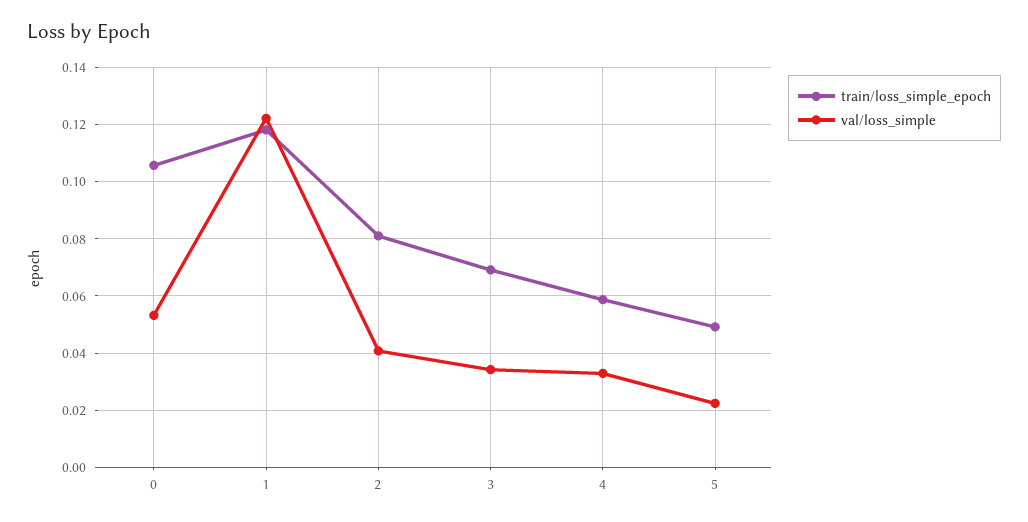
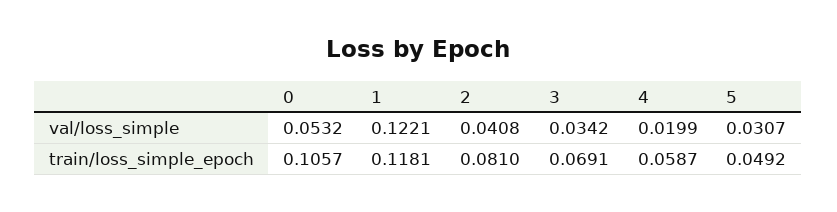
  {
    "train/loss_simple_epoch": {
      "0": 0.1057,
      "1": 0.1181,
      "2": 0.081,
      "3": 0.0691,
      "4": 0.0587,
      "5": 0.0492
    },
    "val/loss_simple": {
      "0": 0.0532,
      "1": 0.1221,
      "2": 0.0408,
      "3": 0.0342,
-     "4": 0.0325,
+     "4": 0.0199,
-     "5": 0.0225
+     "5": 0.0307
    }
  }

